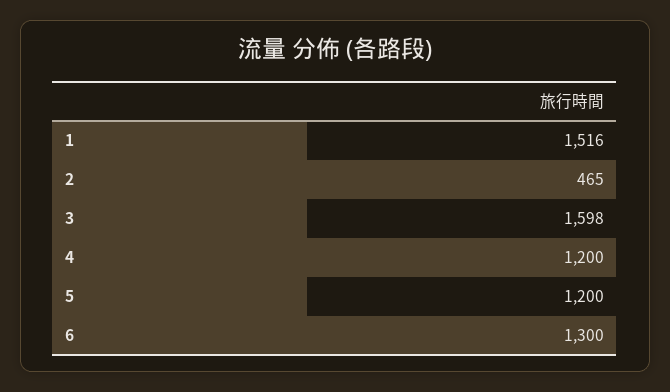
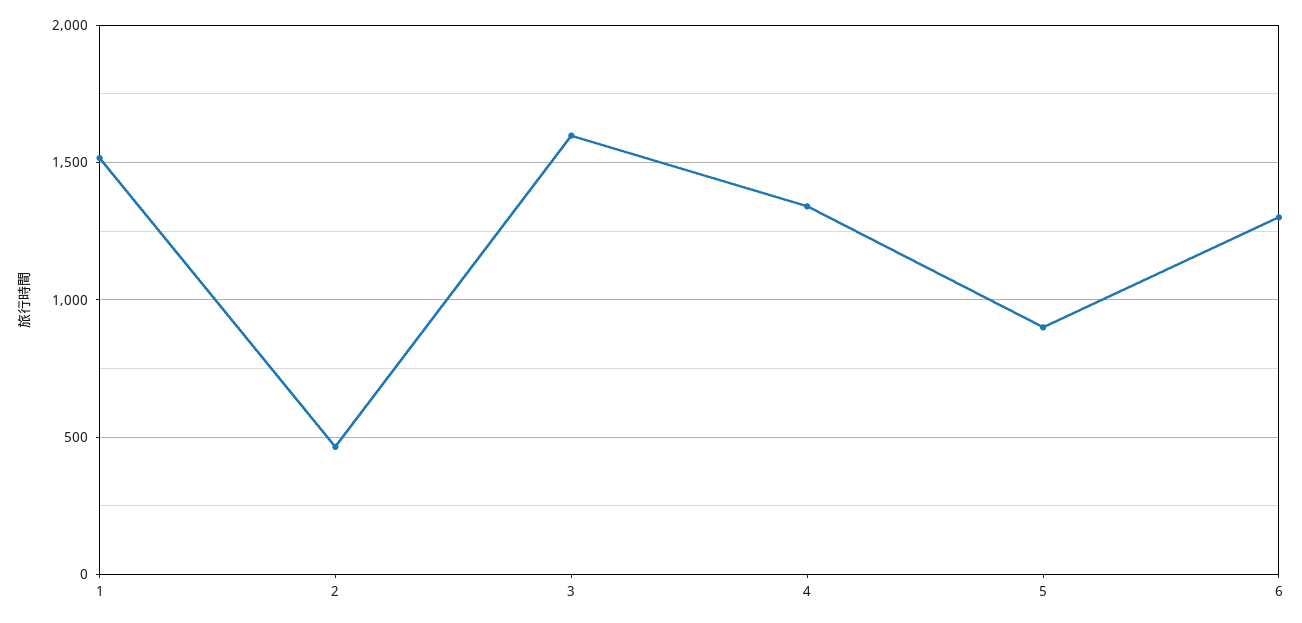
  {
    "1": 1516,
    "2": 465,
    "3": 1598,
-   "4": 1200,
+   "4": 1350,
-   "5": 1200,
+   "5": 900,
    "6": 1300
  }

